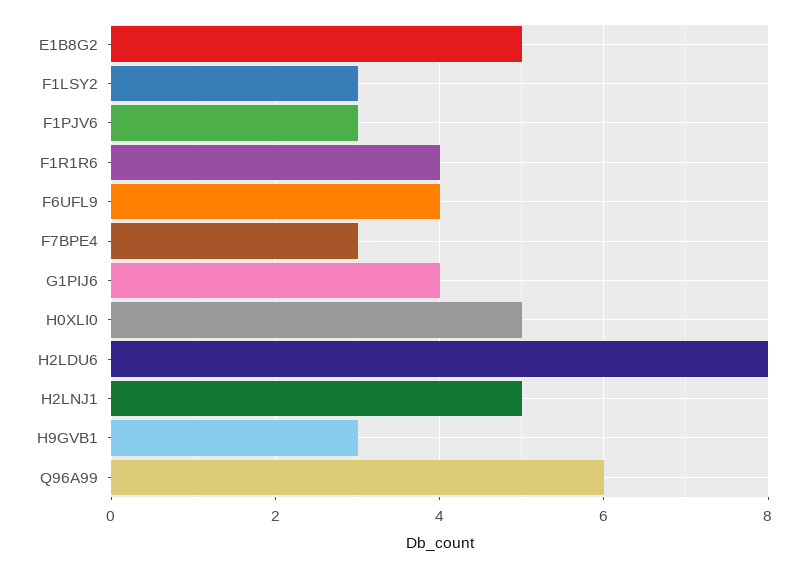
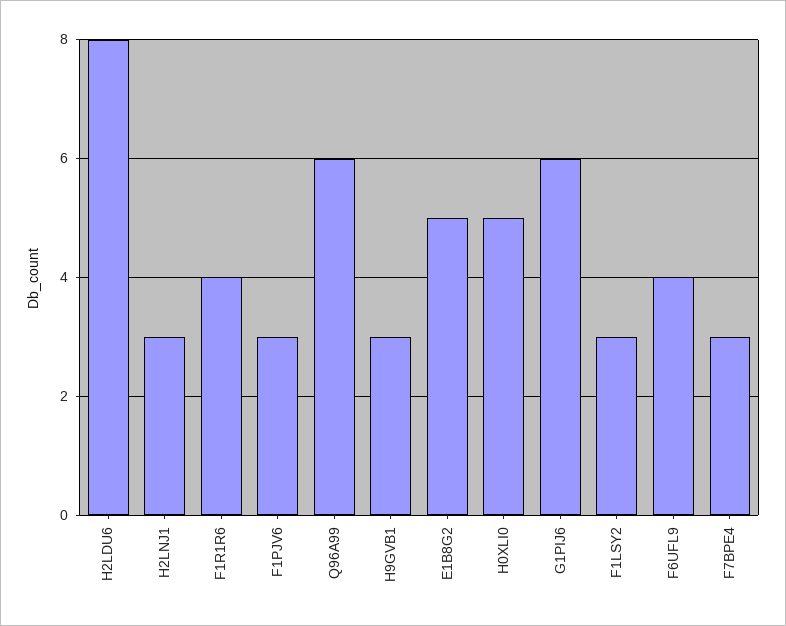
  {
    "E1B8G2": 5,
    "F1LSY2": 3,
    "F1PJV6": 3,
    "F1R1R6": 4,
    "F6UFL9": 4,
    "F7BPE4": 3,
-   "G1PIJ6": 4,
+   "G1PIJ6": 6,
    "H0XLI0": 5,
    "H2LDU6": 8,
-   "H2LNJ1": 5,
+   "H2LNJ1": 3,
    "H9GVB1": 3,
    "Q96A99": 6
  }

